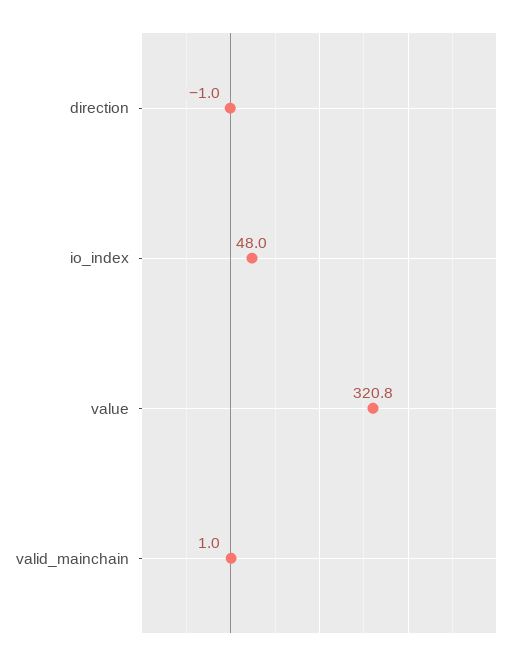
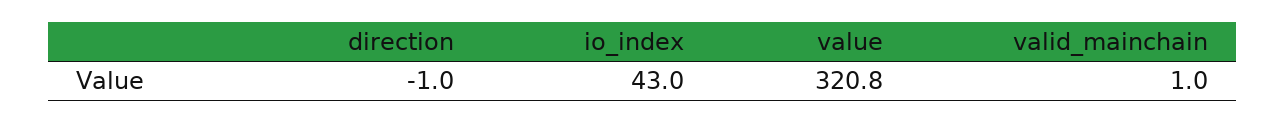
  {
    "direction": -1,
-   "io_index": 48,
+   "io_index": 43,
    "value": 320.8,
    "valid_mainchain": 1
  }

